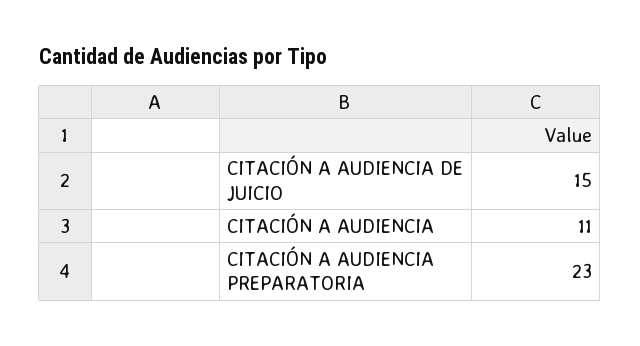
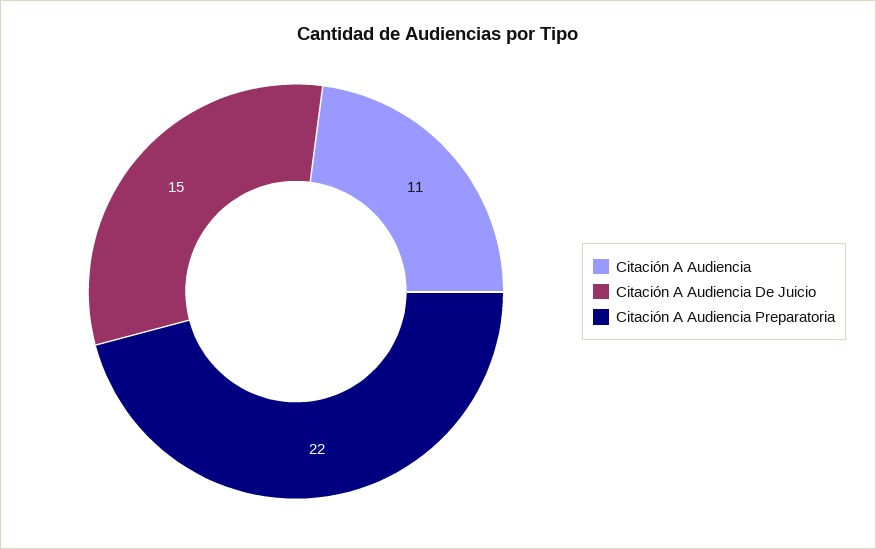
  {
    "CITACIÓN A AUDIENCIA DE JUICIO": 15,
    "CITACIÓN A AUDIENCIA": 11,
-   "CITACIÓN A AUDIENCIA PREPARATORIA": 23
+   "CITACIÓN A AUDIENCIA PREPARATORIA": 22
  }

